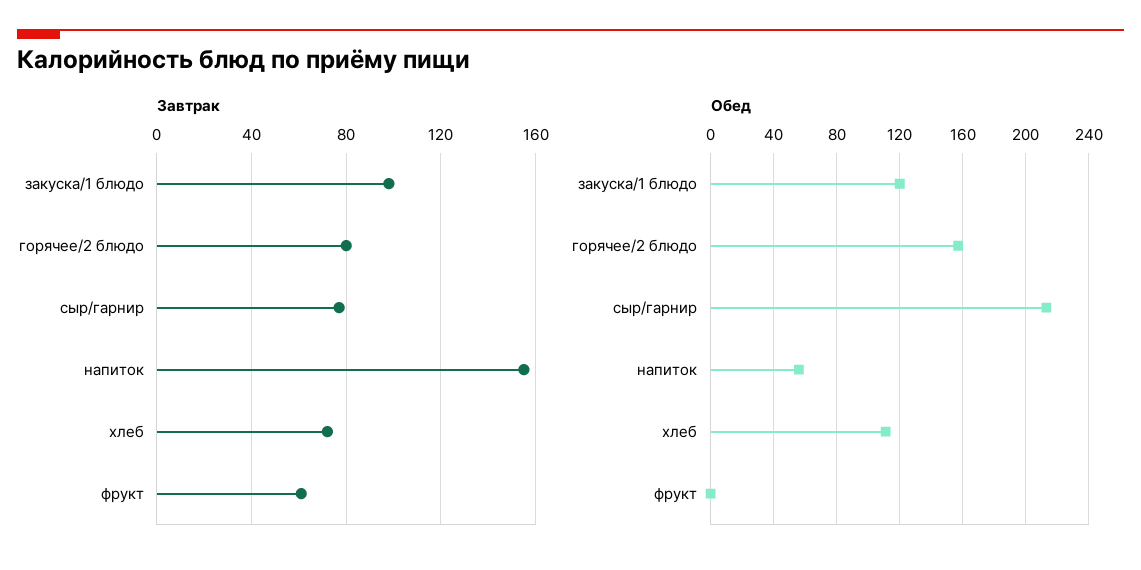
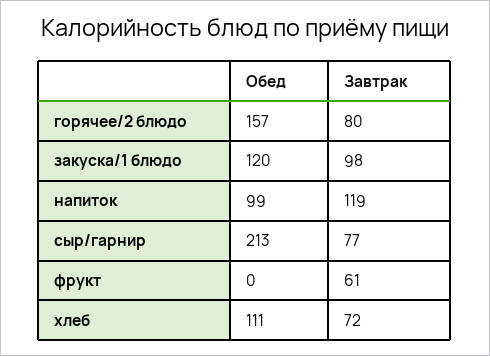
  {
    "Завтрак": {
      "закуска/1 блюдо": 98,
      "горячее/2 блюдо": 80,
      "сыр/гарнир": 77,
-     "напиток": 155,
+     "напиток": 119,
      "хлеб": 72,
      "фрукт": 61
    },
    "Обед": {
      "закуска/1 блюдо": 120,
      "горячее/2 блюдо": 157,
      "сыр/гарнир": 213,
-     "напиток": 55,
+     "напиток": 99,
      "хлеб": 111,
      "фрукт": 0
    }
  }

